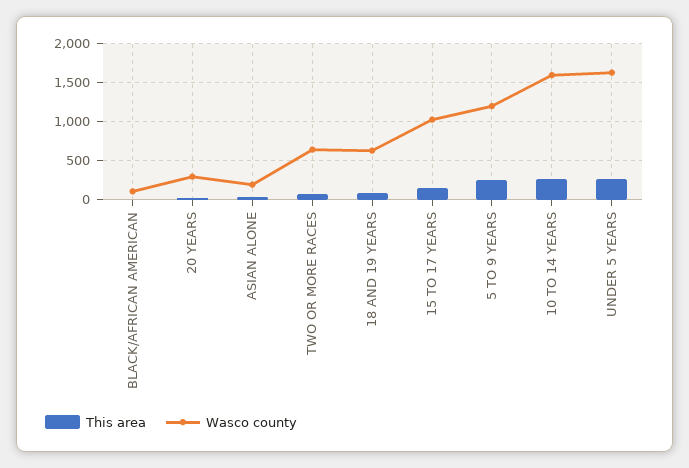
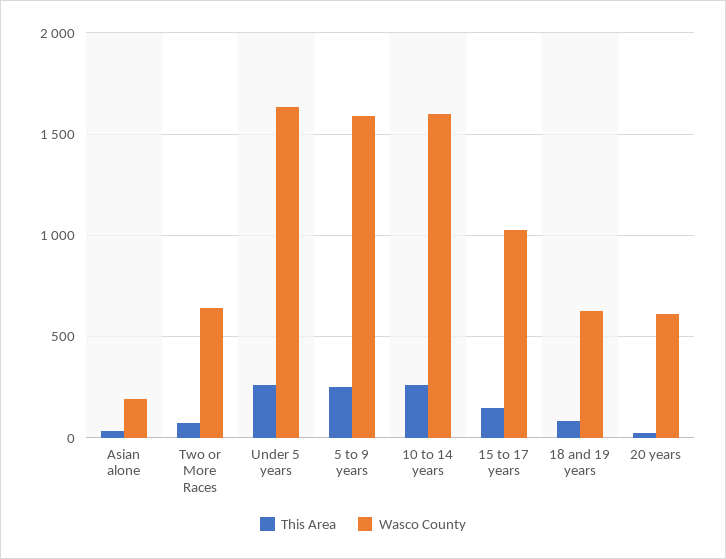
  {
    "This area": {
-     "BLACK/AFRICAN AMERICAN": 0,
      "20 YEARS": 50,
      "ASIAN ALONE": 50,
      "TWO OR MORE RACES": 50,
      "18 AND 19 YEARS": 100,
      "15 TO 17 YEARS": 150,
      "5 TO 9 YEARS": 250,
      "10 TO 14 YEARS": 250,
      "UNDER 5 YEARS": 250
    },
    "Wasco county": {
-     "BLACK/AFRICAN AMERICAN": 100,
-     "20 YEARS": 300,
+     "20 YEARS": 600,
      "ASIAN ALONE": 200,
      "TWO OR MORE RACES": 650,
      "18 AND 19 YEARS": 650,
      "15 TO 17 YEARS": 1050,
-     "5 TO 9 YEARS": 1200,
+     "5 TO 9 YEARS": 1600,
      "10 TO 14 YEARS": 1600,
      "UNDER 5 YEARS": 1650
    }
  }

